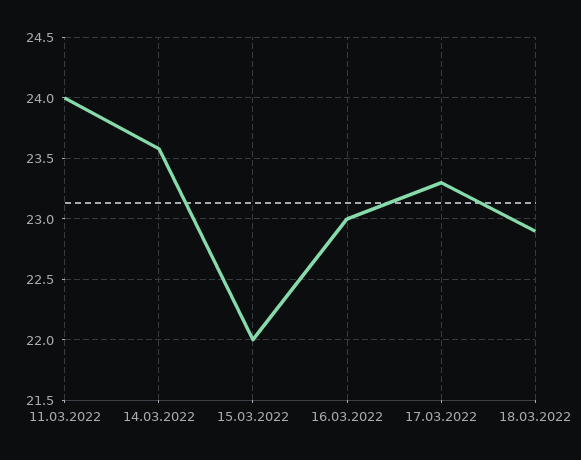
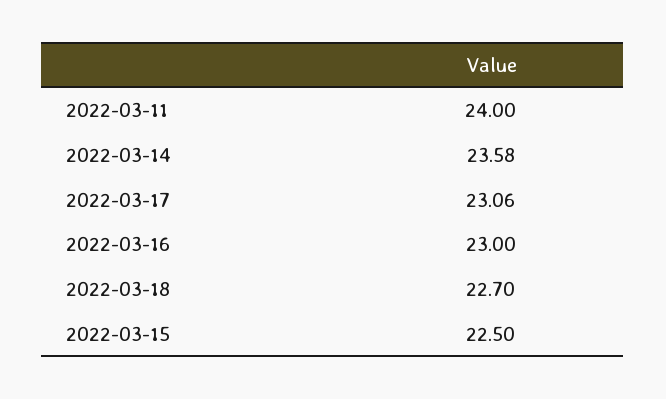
  {
    "11.03.2022": 24,
    "14.03.2022": 23.58,
-   "15.03.2022": 22,
+   "15.03.2022": 22.5,
    "16.03.2022": 23,
-   "17.03.2022": 23.3,
+   "17.03.2022": 23.06,
-   "18.03.2022": 22.9
+   "18.03.2022": 22.7
  }

